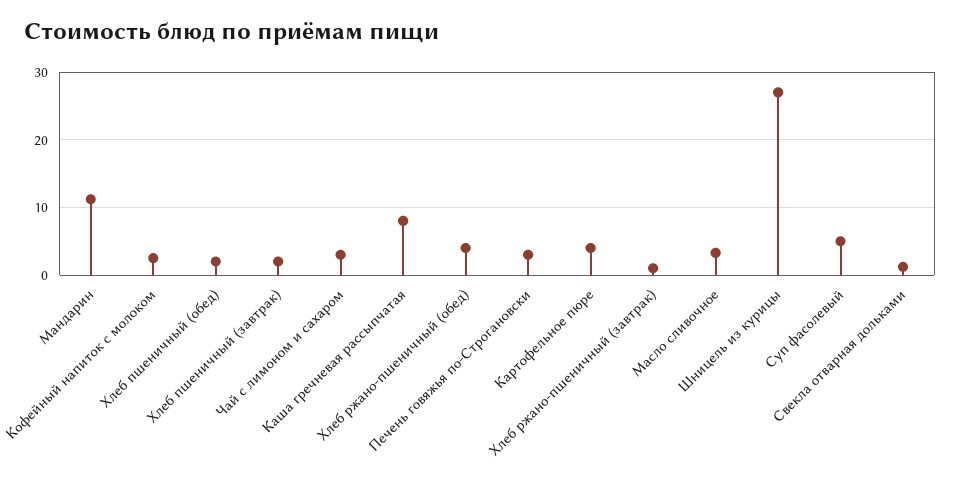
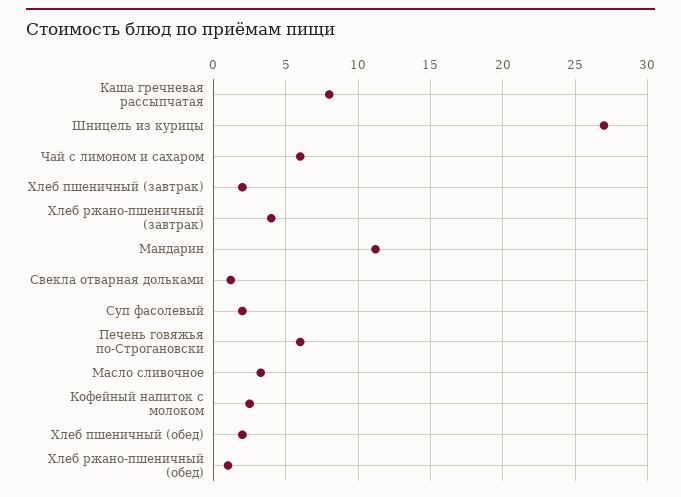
  {
    "Мандарин": 11,
    "Кофейный напиток с молоком": 2.5,
    "Хлеб пшеничный (обед)": 2,
    "Хлеб пшеничный (завтрак)": 2,
-   "Чай с лимоном и сахаром": 3,
+   "Чай с лимоном и сахаром": 6,
    "Каша гречневая рассыпчатая": 8,
-   "Хлеб ржано-пшеничный (обед)": 4,
+   "Хлеб ржано-пшеничный (обед)": 1,
-   "Печень говяжья по-Строгановски": 3,
+   "Печень говяжья по-Строгановски": 6,
-   "Картофельное пюре": 4,
-   "Хлеб ржано-пшеничный (завтрак)": 1,
+   "Хлеб ржано-пшеничный (завтрак)": 4,
    "Масло сливочное": 3.5,
    "Шницель из курицы": 27,
-   "Суп фасолевый": 5,
+   "Суп фасолевый": 2,
    "Свекла отварная дольками": 1
  }

